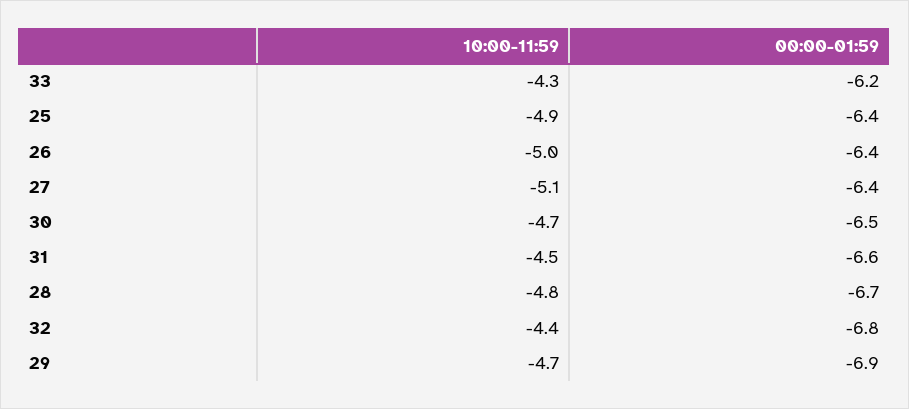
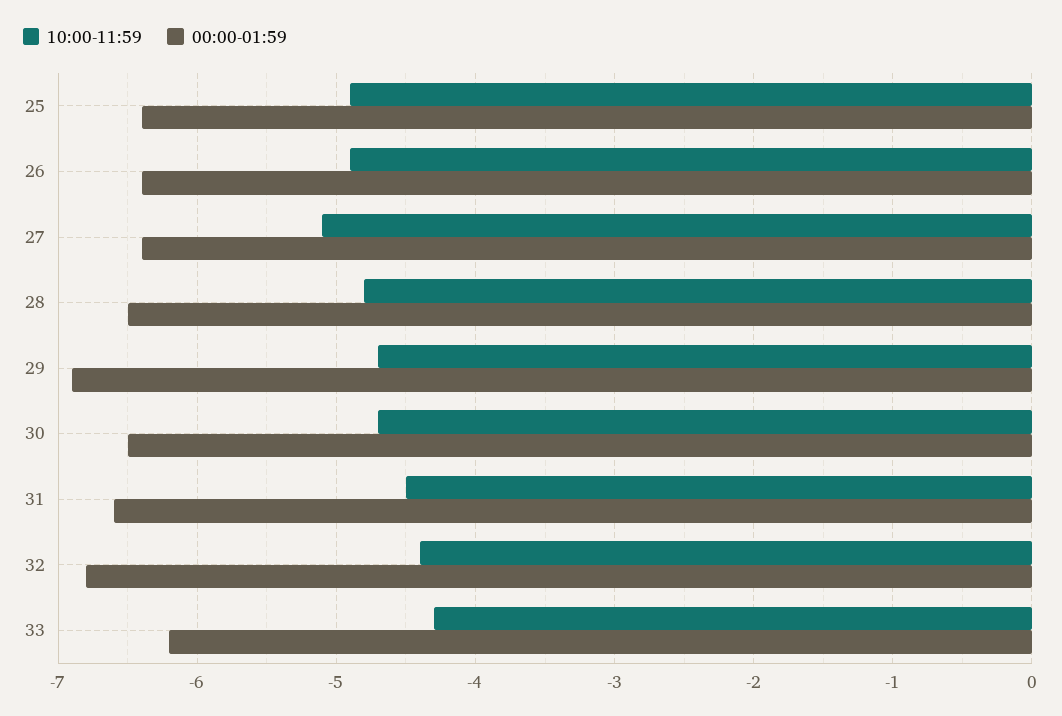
  {
    "10:00-11:59": {
      "33": -4.3,
      "25": -4.9,
-     "26": -5,
+     "26": -4.9,
      "27": -5.1,
      "30": -4.7,
      "31": -4.5,
      "28": -4.8,
      "32": -4.4,
      "29": -4.7
    },
    "00:00-01:59": {
      "33": -6.2,
      "25": -6.4,
      "26": -6.4,
      "27": -6.4,
      "30": -6.5,
      "31": -6.6,
-     "28": -6.7,
+     "28": -6.5,
      "32": -6.8,
      "29": -6.9
    }
  }

